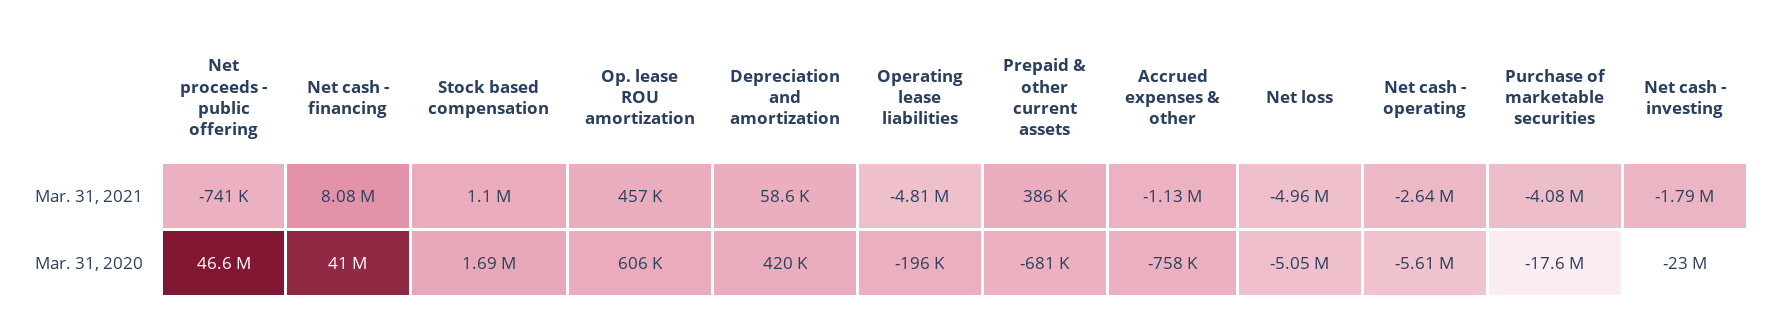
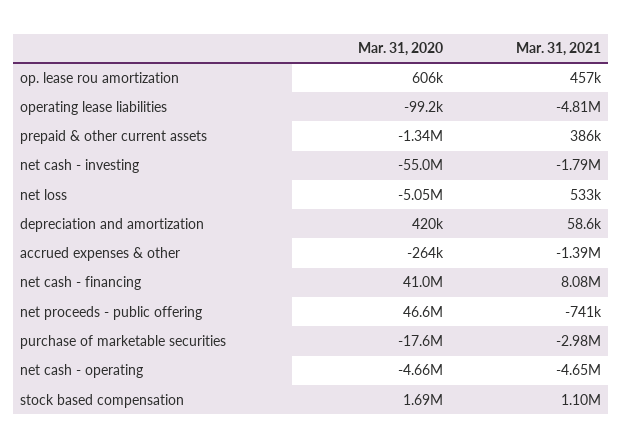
  {
    "Net proceeds - public offering": {
      "Mar. 31, 2021": -741000,
      "Mar. 31, 2020": 46600000
    },
    "Net cash - financing": {
      "Mar. 31, 2021": 8080000,
      "Mar. 31, 2020": 41000000
    },
    "Stock based compensation": {
      "Mar. 31, 2021": 1100000,
      "Mar. 31, 2020": 1690000
    },
    "Op. lease ROU amortization": {
      "Mar. 31, 2021": 457000,
      "Mar. 31, 2020": 606000
    },
    "Depreciation and amortization": {
      "Mar. 31, 2021": 58600,
      "Mar. 31, 2020": 420000
    },
    "Operating lease liabilities": {
      "Mar. 31, 2021": -4810000,
-     "Mar. 31, 2020": -196000
+     "Mar. 31, 2020": -99200
    },
    "Prepaid & other current assets": {
      "Mar. 31, 2021": 386000,
-     "Mar. 31, 2020": -681000
+     "Mar. 31, 2020": -1340000
    },
    "Accrued expenses & other": {
-     "Mar. 31, 2021": -1130000,
+     "Mar. 31, 2021": -1390000,
-     "Mar. 31, 2020": -758000
+     "Mar. 31, 2020": -264000
    },
    "Net loss": {
-     "Mar. 31, 2021": -4960000,
+     "Mar. 31, 2021": 533000,
      "Mar. 31, 2020": -5050000
    },
    "Net cash - operating": {
-     "Mar. 31, 2021": -2640000,
+     "Mar. 31, 2021": -4650000,
-     "Mar. 31, 2020": -5610000
+     "Mar. 31, 2020": -4660000
    },
    "Purchase of marketable securities": {
-     "Mar. 31, 2021": -4080000,
+     "Mar. 31, 2021": -2980000,
      "Mar. 31, 2020": -17600000
    },
    "Net cash - investing": {
      "Mar. 31, 2021": -1790000,
-     "Mar. 31, 2020": -23000000
+     "Mar. 31, 2020": -55000000
    }
  }

